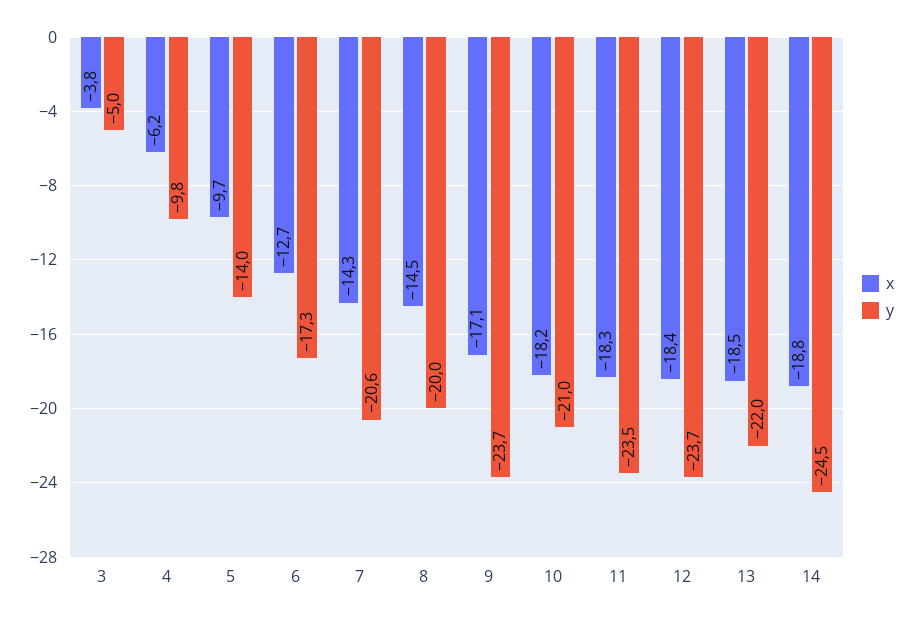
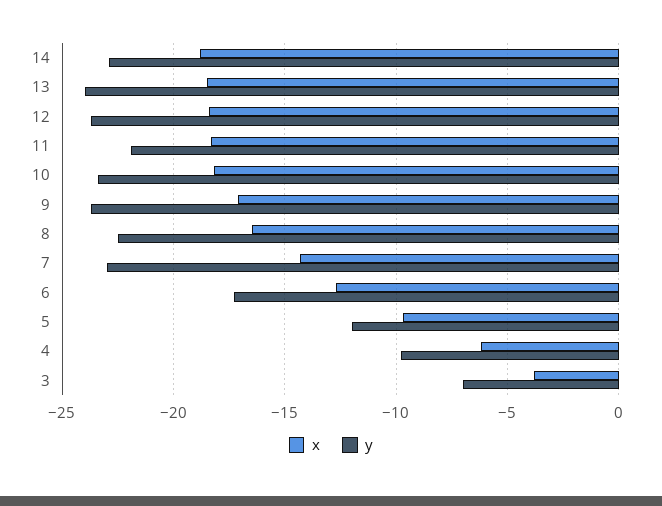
  {
    "x": {
      "3": -3.8,
      "4": -6.2,
      "5": -9.7,
      "6": -12.7,
      "7": -14.3,
-     "8": -14.5,
+     "8": -16.5,
      "9": -17.1,
      "10": -18.2,
      "11": -18.3,
      "12": -18.4,
      "13": -18.5,
      "14": -18.8
    },
    "y": {
-     "3": -5,
+     "3": -7,
      "4": -9.8,
-     "5": -14,
+     "5": -12,
      "6": -17.3,
-     "7": -20.6,
+     "7": -23,
-     "8": -20,
+     "8": -22.5,
      "9": -23.7,
-     "10": -21,
+     "10": -23.5,
-     "11": -23.5,
+     "11": -22,
      "12": -23.7,
-     "13": -22,
+     "13": -24,
-     "14": -24.5
+     "14": -23
    }
  }

